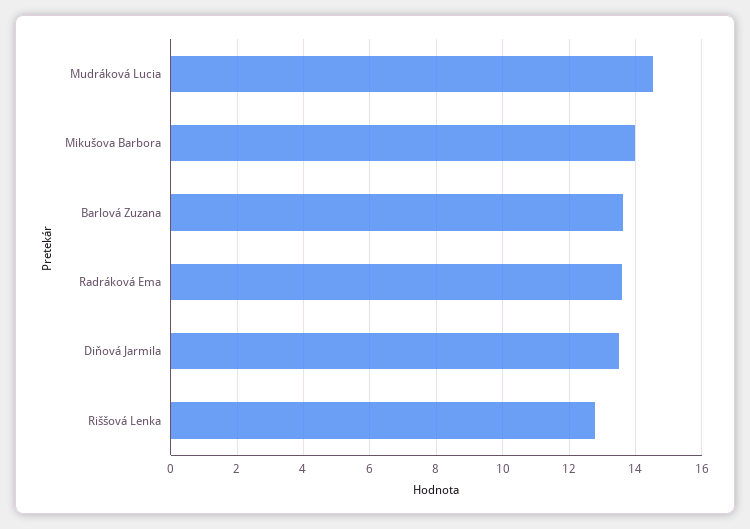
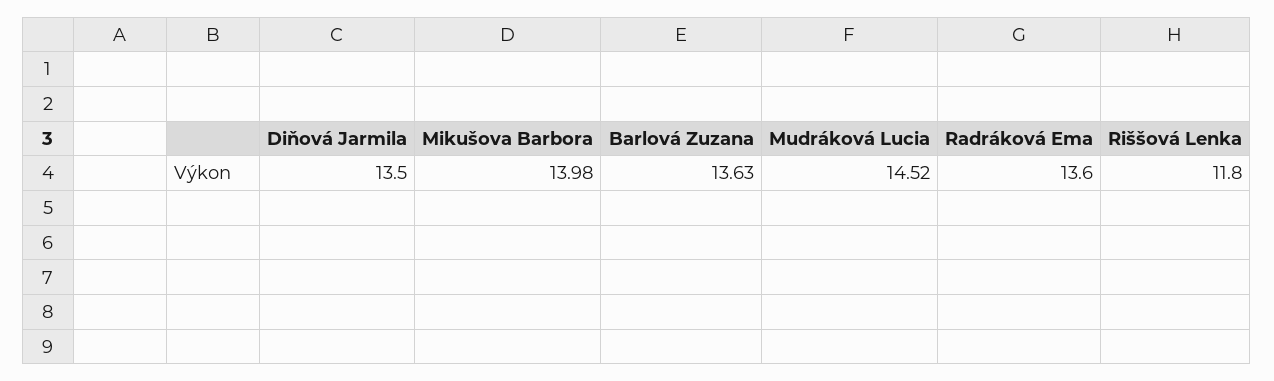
  {
    "Mudráková Lucia": 14.52,
    "Mikušova Barbora": 13.98,
    "Barlová Zuzana": 13.63,
    "Radráková Ema": 13.6,
    "Diňová Jarmila": 13.5,
-   "Riššová Lenka": 12.8
+   "Riššová Lenka": 11.8
  }

